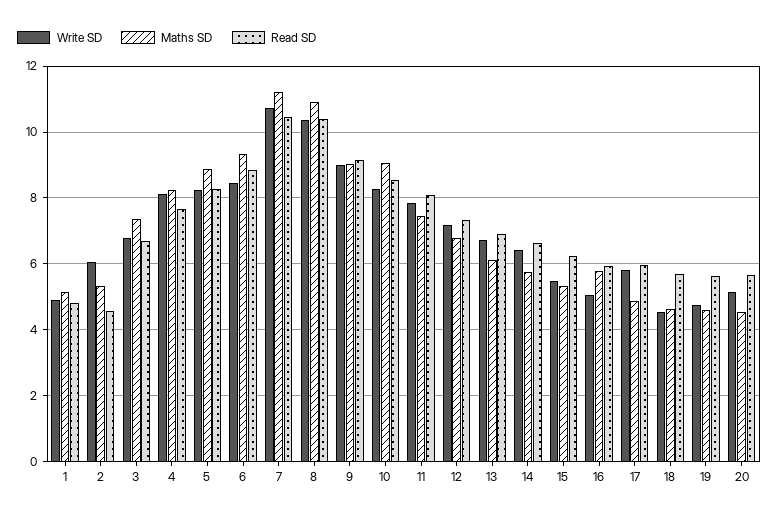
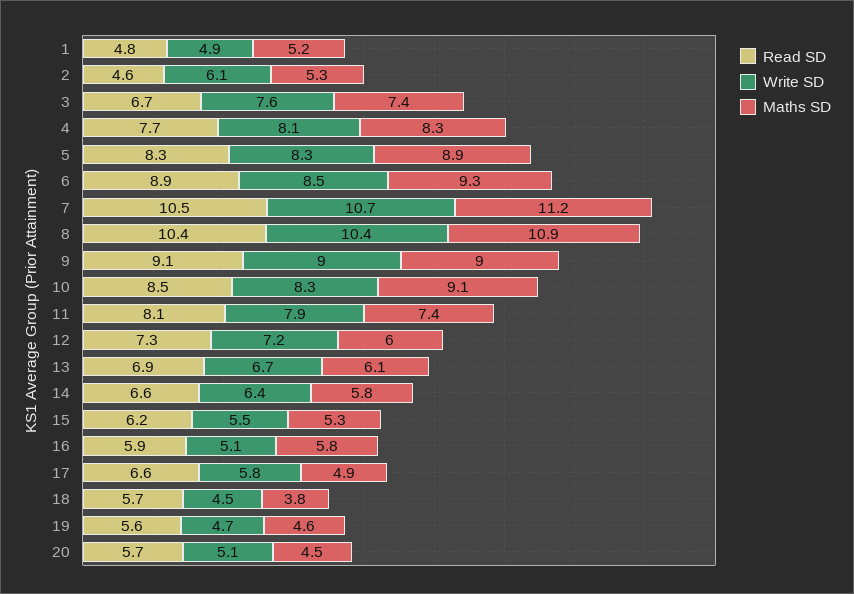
  {
    "Write SD": {
      "1": 4.9,
      "2": 6.1,
-     "3": 6.8,
+     "3": 7.6,
      "4": 8.1,
      "5": 8.3,
      "6": 8.5,
      "7": 10.7,
      "8": 10.4,
      "9": 9,
      "10": 8.3,
      "11": 7.9,
      "12": 7.2,
      "13": 6.7,
      "14": 6.4,
      "15": 5.5,
      "16": 5.1,
      "17": 5.8,
      "18": 4.5,
      "19": 4.7,
      "20": 5.1
    },
    "Maths SD": {
      "1": 5.2,
      "2": 5.3,
      "3": 7.4,
      "4": 8.3,
      "5": 8.9,
      "6": 9.3,
      "7": 11.2,
      "8": 10.9,
      "9": 9,
      "10": 9.1,
      "11": 7.4,
-     "12": 6.8,
+     "12": 6,
      "13": 6.1,
      "14": 5.8,
      "15": 5.3,
      "16": 5.8,
      "17": 4.9,
-     "18": 4.6,
+     "18": 3.8,
      "19": 4.6,
      "20": 4.5
    },
    "Read SD": {
      "1": 4.8,
      "2": 4.6,
      "3": 6.7,
      "4": 7.7,
      "5": 8.3,
      "6": 8.9,
      "7": 10.5,
      "8": 10.4,
      "9": 9.1,
      "10": 8.5,
      "11": 8.1,
      "12": 7.3,
      "13": 6.9,
      "14": 6.6,
      "15": 6.2,
      "16": 5.9,
-     "17": 6,
+     "17": 6.6,
      "18": 5.7,
      "19": 5.6,
      "20": 5.7
    }
  }

